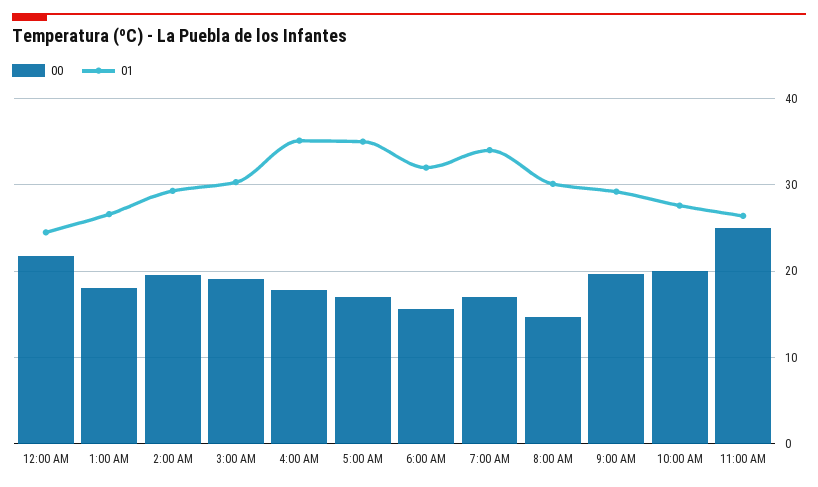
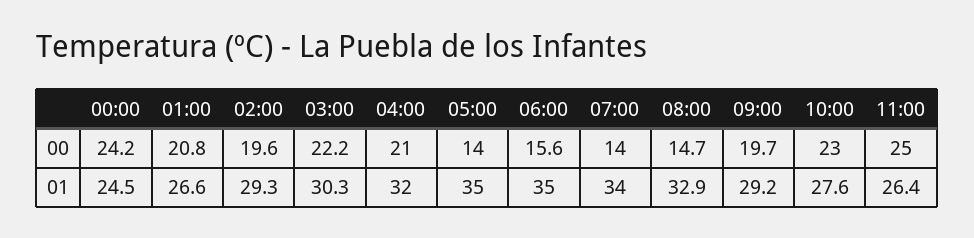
  {
    "00": {
-     "12:00 AM": 22,
+     "12:00 AM": 24.2,
-     "1:00 AM": 18,
+     "1:00 AM": 20.8,
      "2:00 AM": 19.6,
-     "3:00 AM": 19,
+     "3:00 AM": 22.2,
-     "4:00 AM": 18,
+     "4:00 AM": 21,
-     "5:00 AM": 17,
+     "5:00 AM": 14,
      "6:00 AM": 15.6,
-     "7:00 AM": 17,
+     "7:00 AM": 14,
      "8:00 AM": 14.7,
      "9:00 AM": 19.7,
-     "10:00 AM": 20,
+     "10:00 AM": 23,
      "11:00 AM": 25
    },
    "01": {
      "12:00 AM": 24.5,
      "1:00 AM": 26.6,
      "2:00 AM": 29.3,
      "3:00 AM": 30.3,
-     "4:00 AM": 35,
+     "4:00 AM": 32,
      "5:00 AM": 35,
-     "6:00 AM": 32,
+     "6:00 AM": 35,
      "7:00 AM": 34,
-     "8:00 AM": 30,
+     "8:00 AM": 32.9,
      "9:00 AM": 29.2,
      "10:00 AM": 27.6,
      "11:00 AM": 26.4
    }
  }

